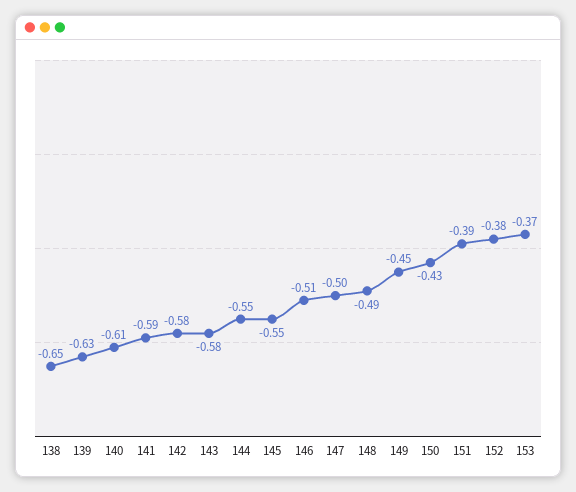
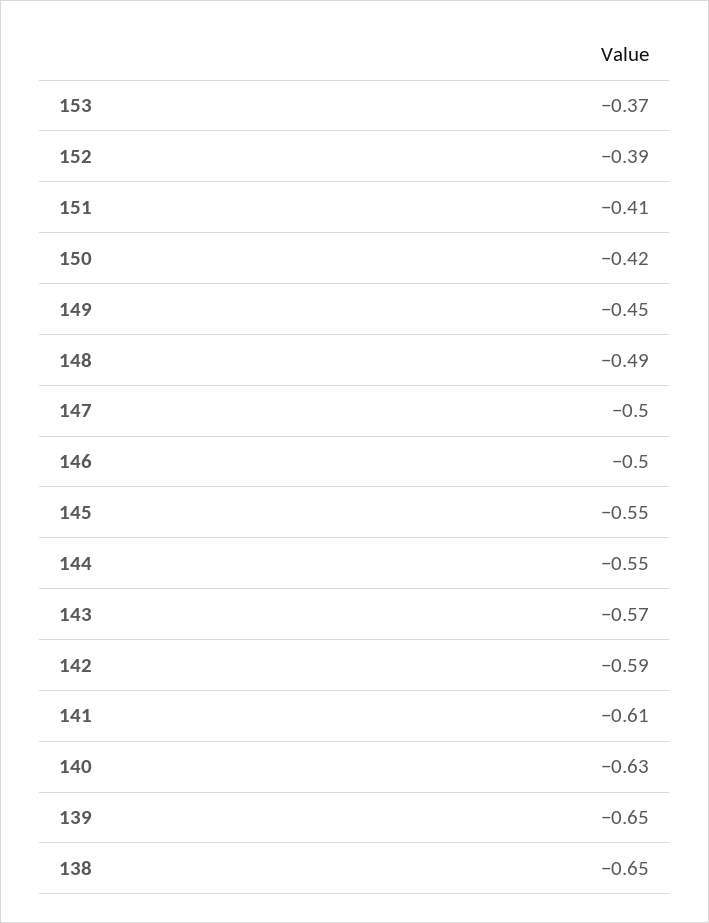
  {
    "138": -0.65,
-   "139": -0.63,
+   "139": -0.65,
-   "140": -0.61,
+   "140": -0.63,
-   "141": -0.59,
+   "141": -0.61,
-   "142": -0.58,
+   "142": -0.59,
-   "143": -0.58,
+   "143": -0.57,
    "144": -0.55,
    "145": -0.55,
-   "146": -0.51,
+   "146": -0.5,
    "147": -0.5,
    "148": -0.49,
    "149": -0.45,
-   "150": -0.43,
+   "150": -0.42,
-   "151": -0.39,
+   "151": -0.41,
-   "152": -0.38,
+   "152": -0.39,
    "153": -0.37
  }

